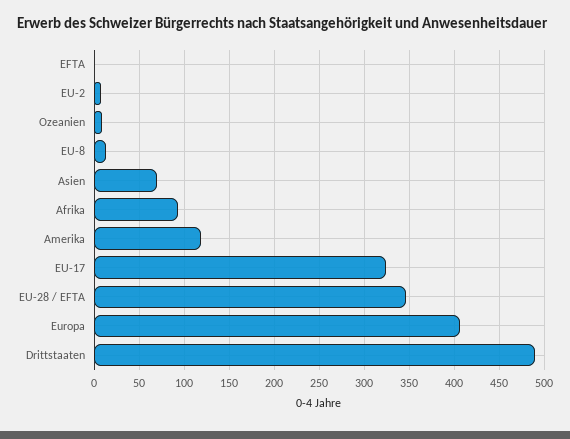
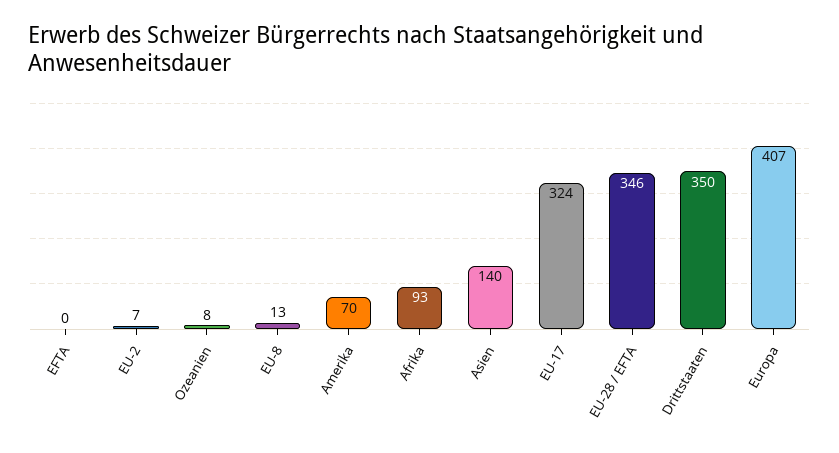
  {
    "EFTA": 0,
    "EU-2": 7,
    "Ozeanien": 8,
    "EU-8": 13,
-   "Asien": 70,
+   "Asien": 140,
    "Afrika": 93,
-   "Amerika": 120,
+   "Amerika": 70,
    "EU-17": 324,
    "EU-28 / EFTA": 346,
    "Europa": 407,
-   "Drittstaaten": 490
+   "Drittstaaten": 350
  }

